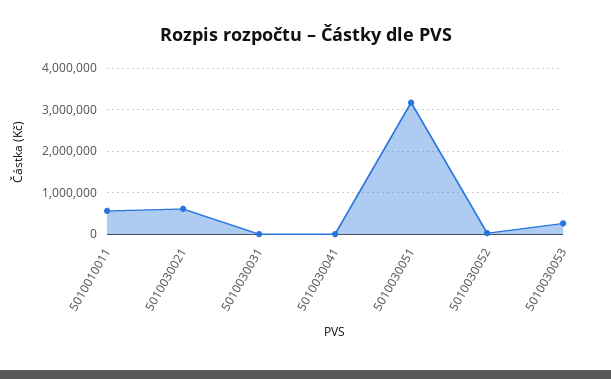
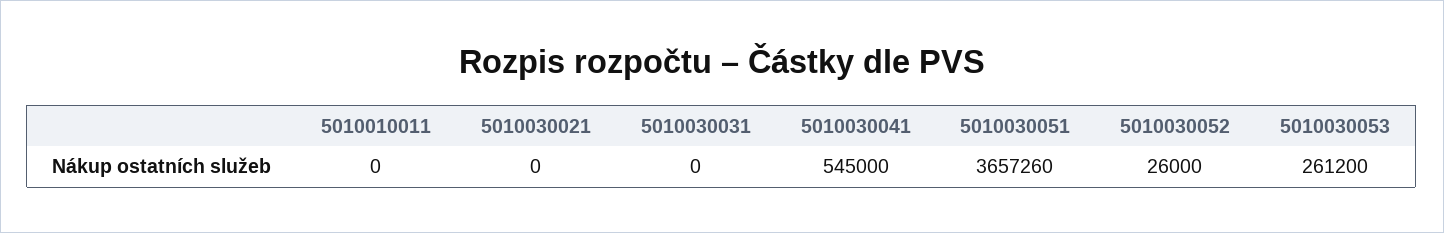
  {
-   "5010010011": 600000,
+   "5010010011": 0,
-   "5010030021": 600000,
+   "5010030021": 0,
    "5010030031": 0,
-   "5010030041": 0,
+   "5010030041": 545000,
-   "5010030051": 3200000,
+   "5010030051": 3657260,
    "5010030052": 26000,
    "5010030053": 261200
  }

